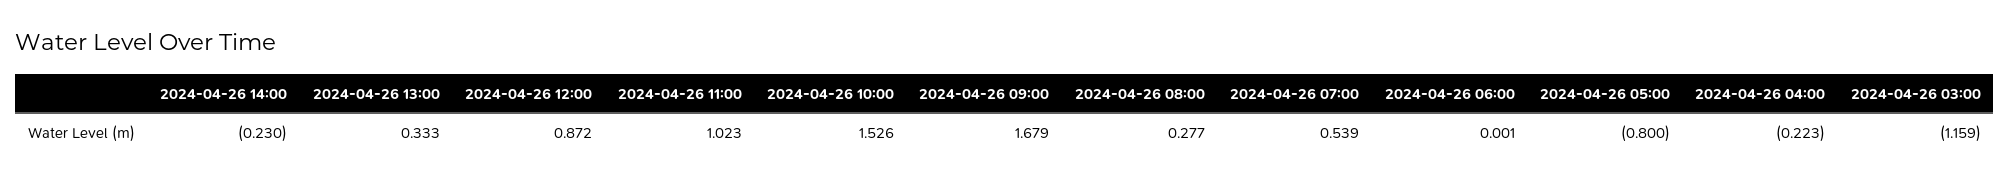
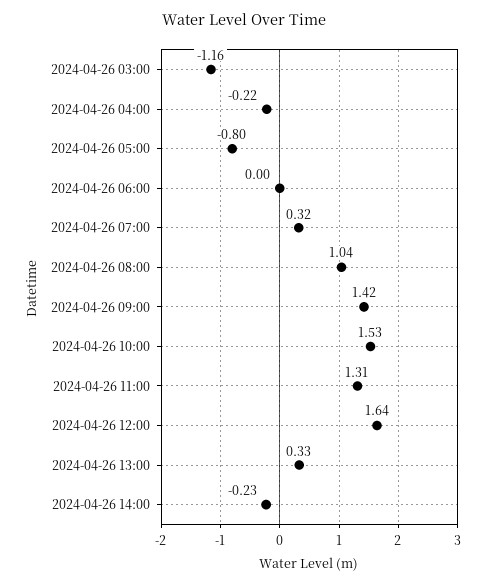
  {
    "2024-04-26 14:00": -0.23,
    "2024-04-26 13:00": 0.333,
-   "2024-04-26 12:00": 0.872,
+   "2024-04-26 12:00": 1.64,
-   "2024-04-26 11:00": 1.023,
+   "2024-04-26 11:00": 1.31,
    "2024-04-26 10:00": 1.526,
-   "2024-04-26 09:00": 1.679,
+   "2024-04-26 09:00": 1.42,
-   "2024-04-26 08:00": 0.277,
+   "2024-04-26 08:00": 1.04,
-   "2024-04-26 07:00": 0.539,
+   "2024-04-26 07:00": 0.32,
    "2024-04-26 06:00": 0.001,
    "2024-04-26 05:00": -0.8,
    "2024-04-26 04:00": -0.223,
    "2024-04-26 03:00": -1.159
  }

